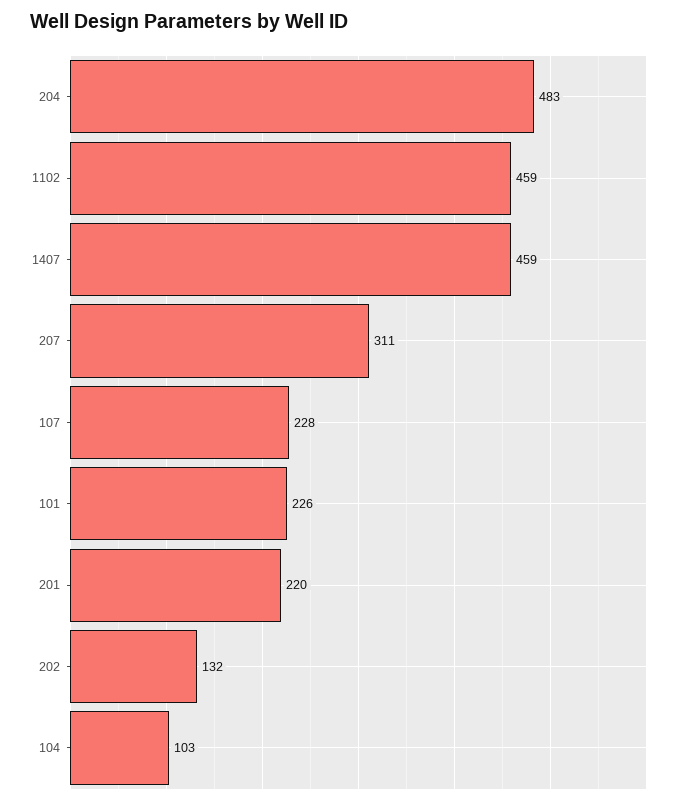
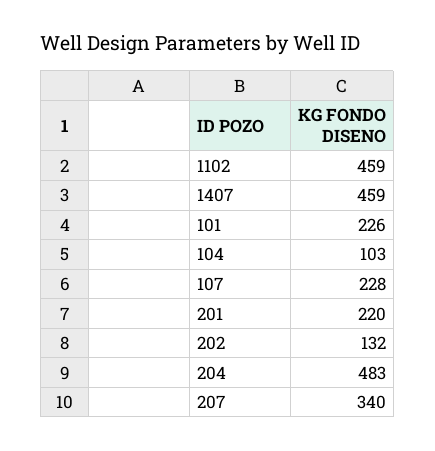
  {
    "204": 483,
    "1102": 459,
    "1407": 459,
-   "207": 311,
+   "207": 340,
    "107": 228,
    "101": 226,
    "201": 220,
    "202": 132,
    "104": 103
  }

